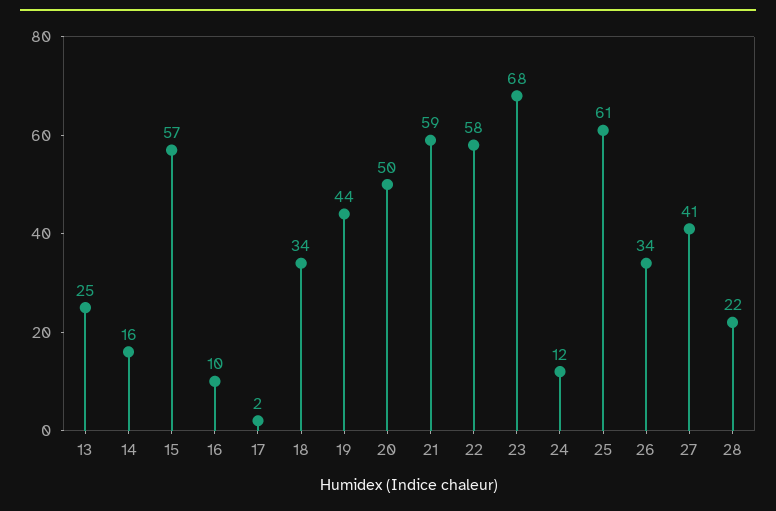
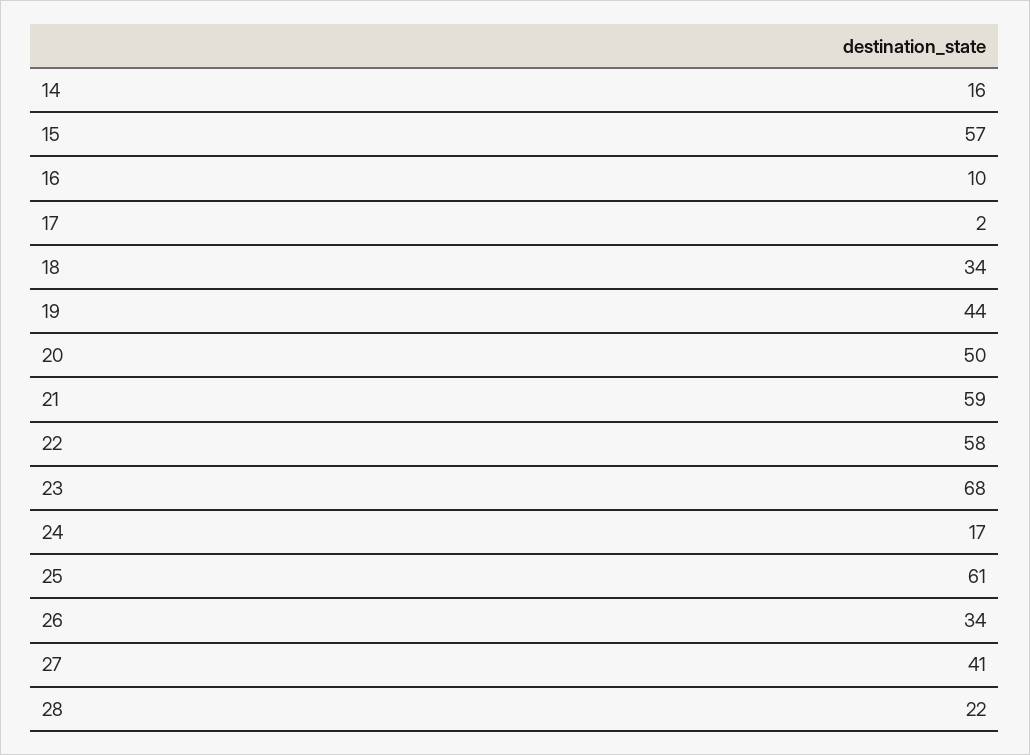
  {
-   "13": 25,
    "14": 16,
    "15": 57,
    "16": 10,
    "17": 2,
    "18": 34,
    "19": 44,
    "20": 50,
    "21": 59,
    "22": 58,
    "23": 68,
-   "24": 12,
+   "24": 17,
    "25": 61,
    "26": 34,
    "27": 41,
    "28": 22
  }

